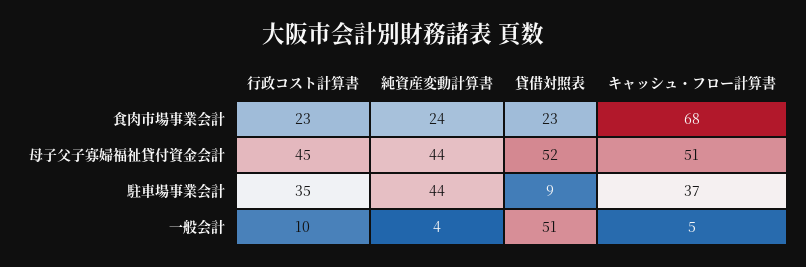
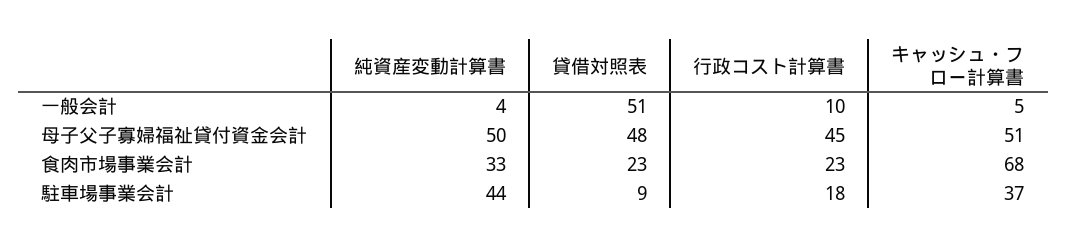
  {
    "行政コスト計算書": {
      "食肉市場事業会計": 23,
      "母子父子寡婦福祉貸付資金会計": 45,
-     "駐車場事業会計": 35,
+     "駐車場事業会計": 18,
      "一般会計": 10
    },
    "純資産変動計算書": {
-     "食肉市場事業会計": 24,
+     "食肉市場事業会計": 33,
-     "母子父子寡婦福祉貸付資金会計": 44,
+     "母子父子寡婦福祉貸付資金会計": 50,
      "駐車場事業会計": 44,
      "一般会計": 4
    },
    "貸借対照表": {
      "食肉市場事業会計": 23,
-     "母子父子寡婦福祉貸付資金会計": 52,
+     "母子父子寡婦福祉貸付資金会計": 48,
      "駐車場事業会計": 9,
      "一般会計": 51
    },
    "キャッシュ・フロー計算書": {
      "食肉市場事業会計": 68,
      "母子父子寡婦福祉貸付資金会計": 51,
      "駐車場事業会計": 37,
      "一般会計": 5
    }
  }

